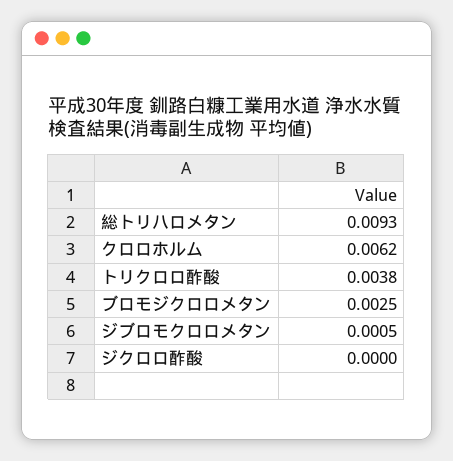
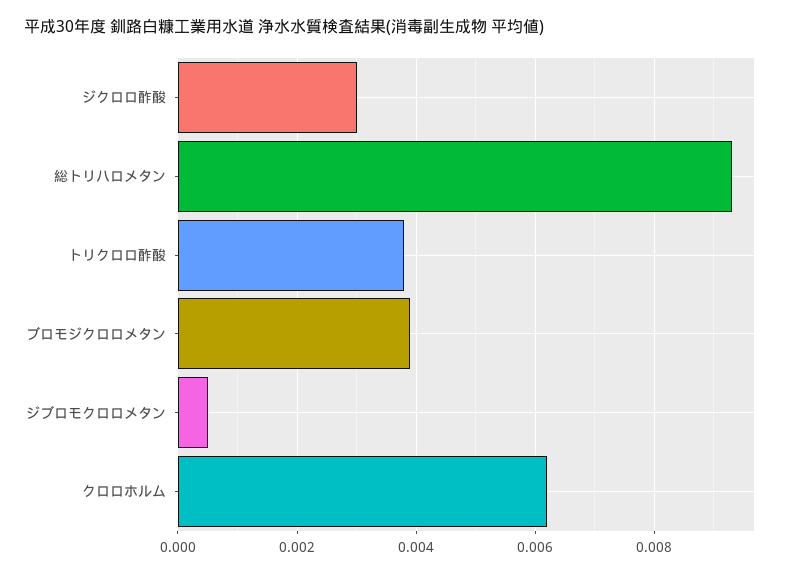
  {
    "総トリハロメタン": 0.0093,
    "クロロホルム": 0.0062,
    "トリクロロ酢酸": 0.0038,
-   "ブロモジクロロメタン": 0.0025,
+   "ブロモジクロロメタン": 0.004,
    "ジブロモクロロメタン": 0.0005,
-   "ジクロロ酢酸": 0
+   "ジクロロ酢酸": 0.003
  }

